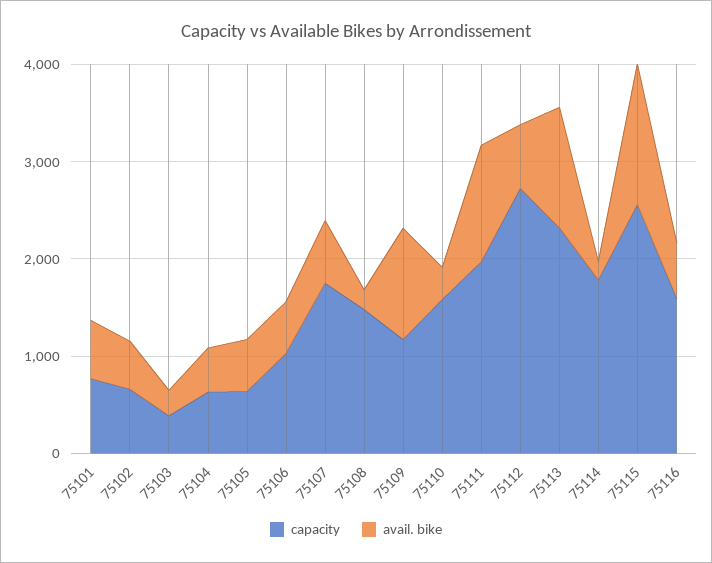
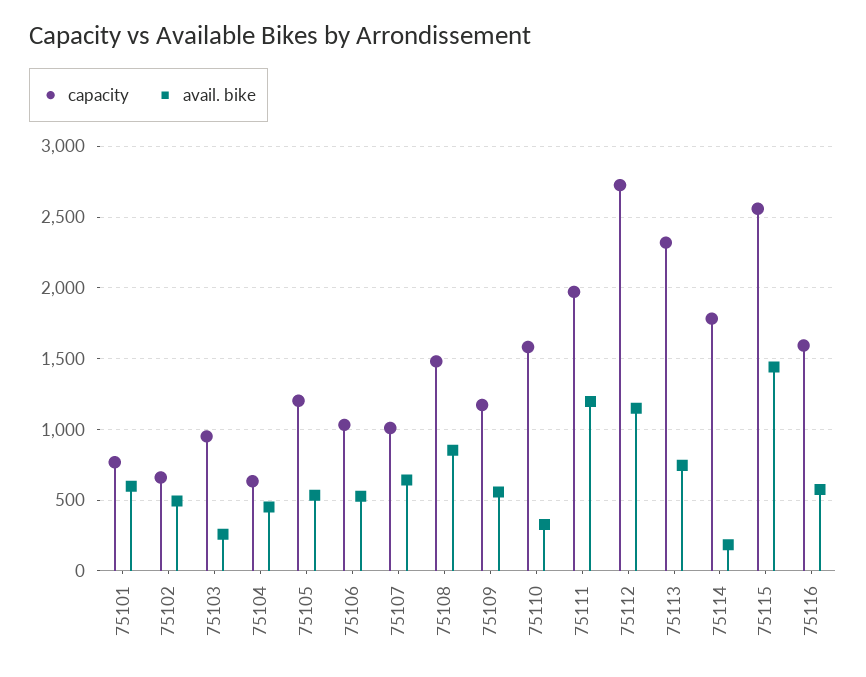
  {
    "capacity": {
      "75101": 750,
      "75102": 650,
-     "75103": 400,
+     "75103": 950,
      "75104": 650,
-     "75105": 600,
+     "75105": 1200,
      "75106": 1050,
-     "75107": 1800,
+     "75107": 1000,
      "75108": 1500,
      "75109": 1150,
      "75110": 1600,
      "75111": 1950,
      "75112": 2750,
      "75113": 2300,
      "75114": 1800,
      "75115": 2550,
      "75116": 1600
    },
    "avail. bike": {
      "75101": 600,
      "75102": 500,
      "75103": 250,
      "75104": 450,
      "75105": 550,
      "75106": 550,
      "75107": 650,
-     "75108": 200,
+     "75108": 850,
-     "75109": 1200,
+     "75109": 550,
      "75110": 350,
      "75111": 1200,
-     "75112": 600,
+     "75112": 1150,
-     "75113": 1200,
+     "75113": 750,
      "75114": 200,
      "75115": 1450,
      "75116": 600
    }
  }

